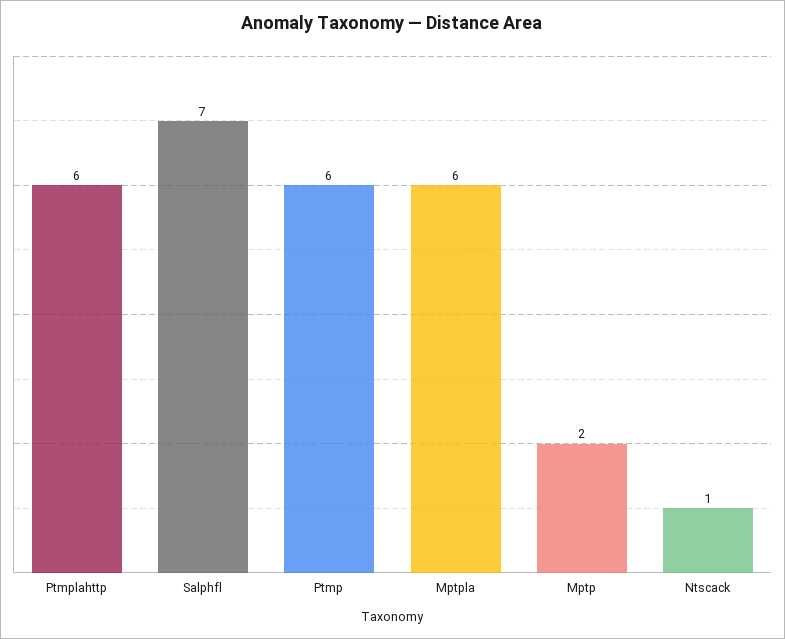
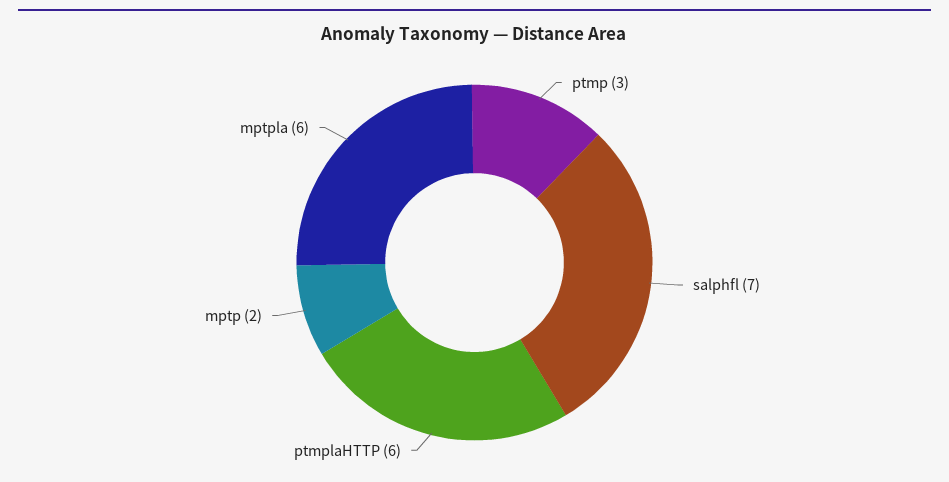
  {
    "Ptmplahttp": 6,
    "Salphfl": 7,
-   "Ptmp": 6,
+   "Ptmp": 3,
    "Mptpla": 6,
-   "Mptp": 2,
+   "Mptp": 2
-   "Ntscack": 1
  }

